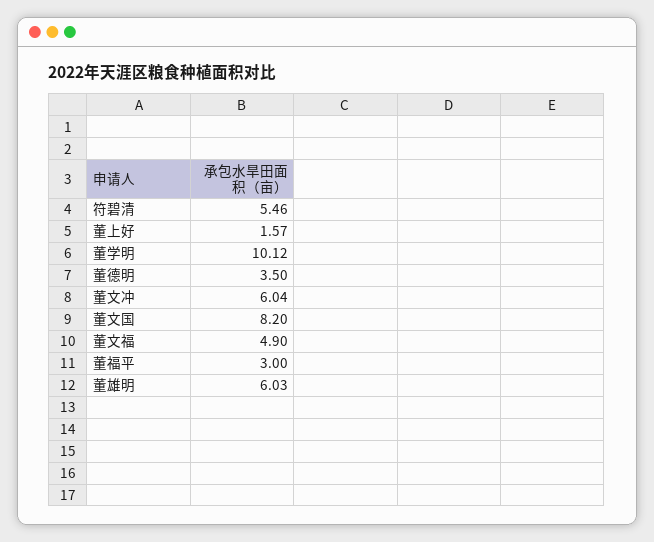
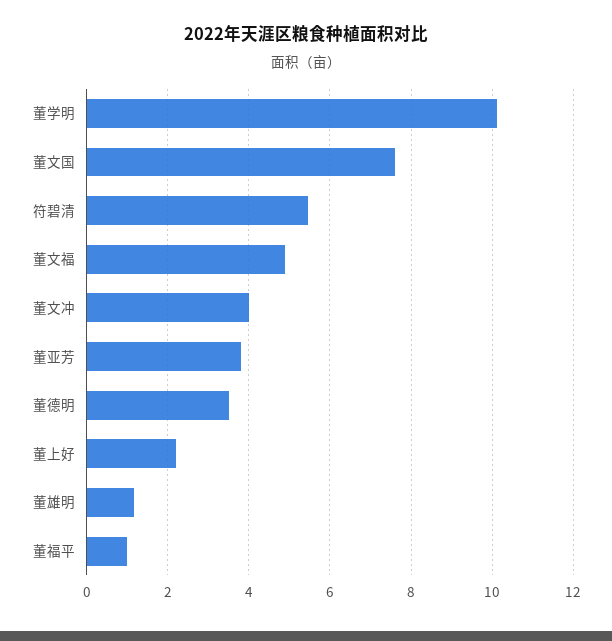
  {
    "符碧清": 5.46,
-   "董上好": 1.57,
+   "董上好": 2.2,
    "董学明": 10.12,
    "董德明": 3.5,
-   "董文冲": 6.04,
+   "董文冲": 4,
-   "董文国": 8.2,
+   "董文国": 7.6,
    "董文福": 4.9,
-   "董福平": 3,
+   "董福平": 1,
-   "董雄明": 6.03
+   "董雄明": 1.2,
+   "董亚芳": 3.8
  }

